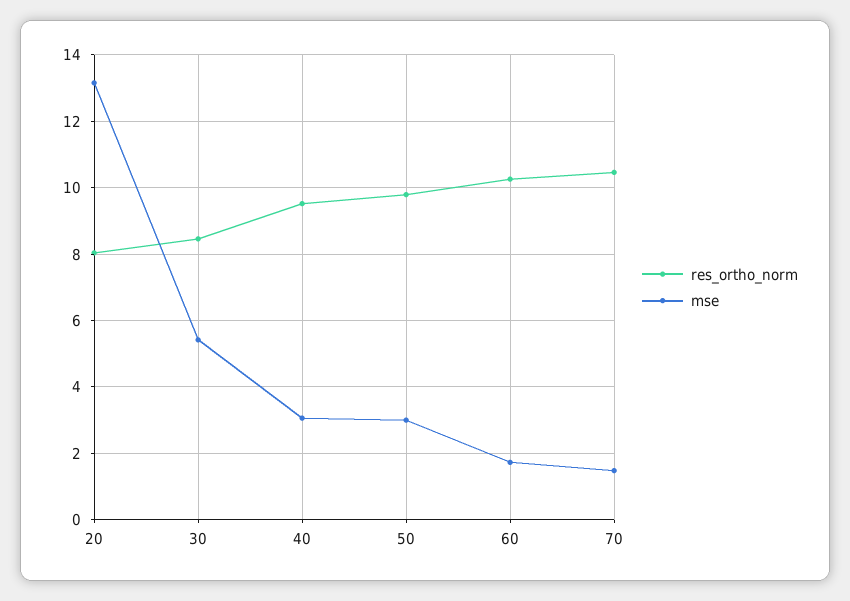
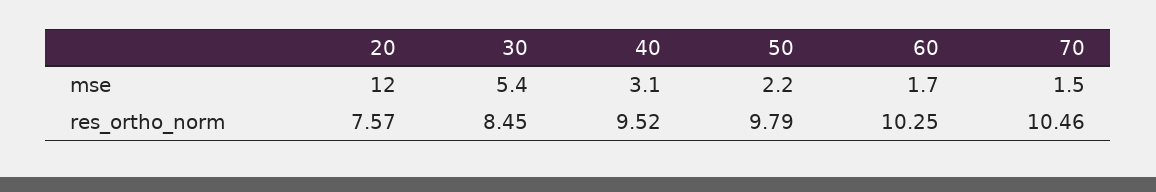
  {
    "res_ortho_norm": {
-     "20": 8,
+     "20": 7.57,
      "30": 8.45,
      "40": 9.52,
      "50": 9.79,
      "60": 10.25,
      "70": 10.46
    },
    "mse": {
-     "20": 13.2,
+     "20": 12,
      "30": 5.4,
      "40": 3.1,
-     "50": 3,
+     "50": 2.2,
      "60": 1.7,
      "70": 1.5
    }
  }

